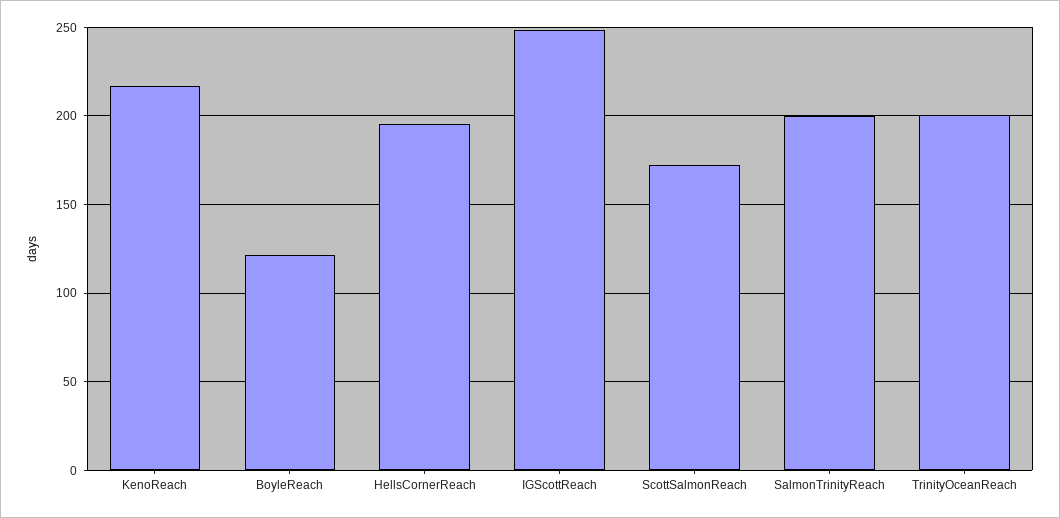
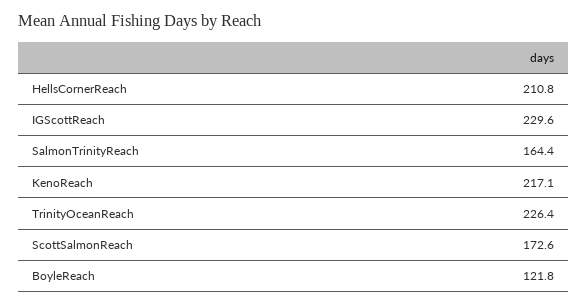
  {
    "KenoReach": 217.1,
    "BoyleReach": 121.8,
-   "HellsCornerReach": 195,
+   "HellsCornerReach": 210.8,
-   "IGScottReach": 250,
+   "IGScottReach": 229.6,
    "ScottSalmonReach": 172.6,
-   "SalmonTrinityReach": 200,
+   "SalmonTrinityReach": 164.4,
-   "TrinityOceanReach": 200
+   "TrinityOceanReach": 226.4
  }

